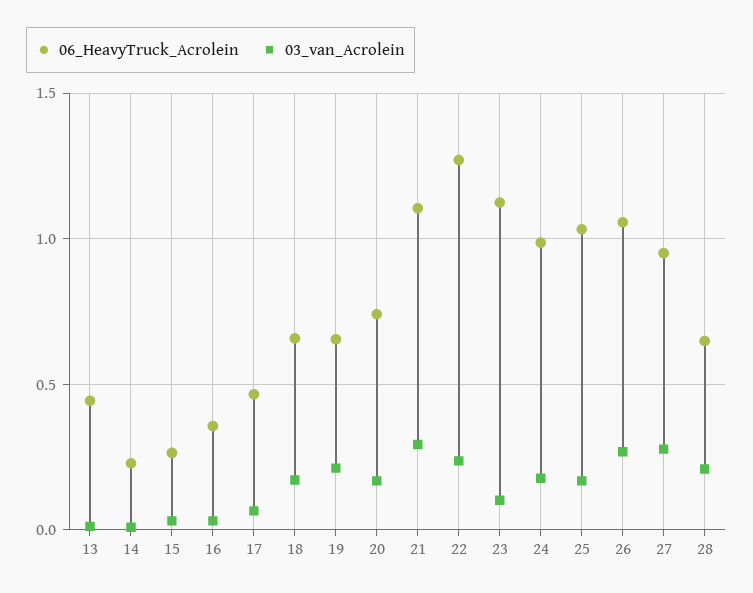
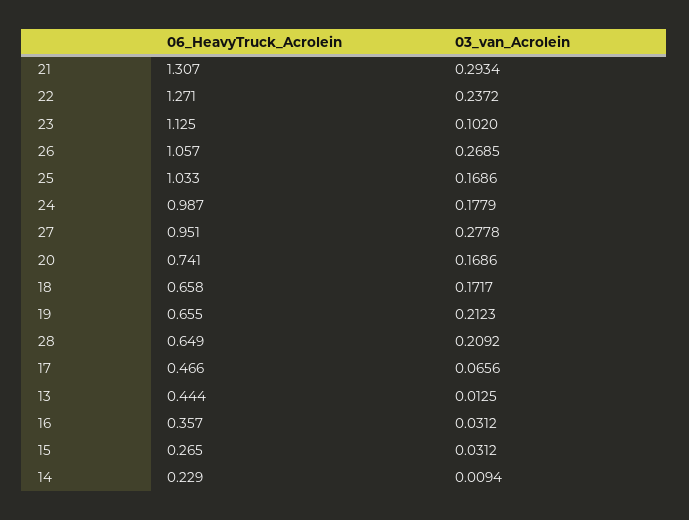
  {
    "06_HeavyTruck_Acrolein": {
      "13": 0.444,
      "14": 0.229,
      "15": 0.265,
      "16": 0.357,
      "17": 0.466,
      "18": 0.658,
      "19": 0.655,
      "20": 0.741,
-     "21": 1.1,
+     "21": 1.307,
      "22": 1.271,
      "23": 1.125,
      "24": 0.987,
      "25": 1.033,
      "26": 1.057,
      "27": 0.951,
      "28": 0.649
    },
    "03_van_Acrolein": {
      "13": 0.0125,
      "14": 0.0094,
      "15": 0.0312,
      "16": 0.0312,
      "17": 0.0656,
      "18": 0.1717,
      "19": 0.2123,
      "20": 0.1686,
      "21": 0.2934,
      "22": 0.2372,
      "23": 0.102,
      "24": 0.1779,
      "25": 0.1686,
      "26": 0.2685,
      "27": 0.2778,
      "28": 0.2092
    }
  }

